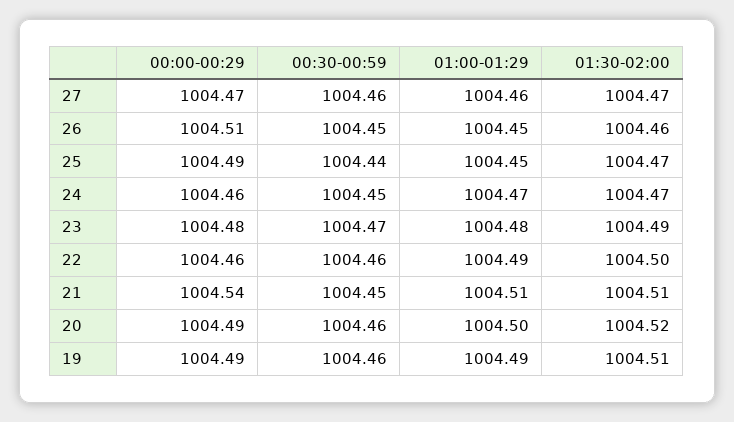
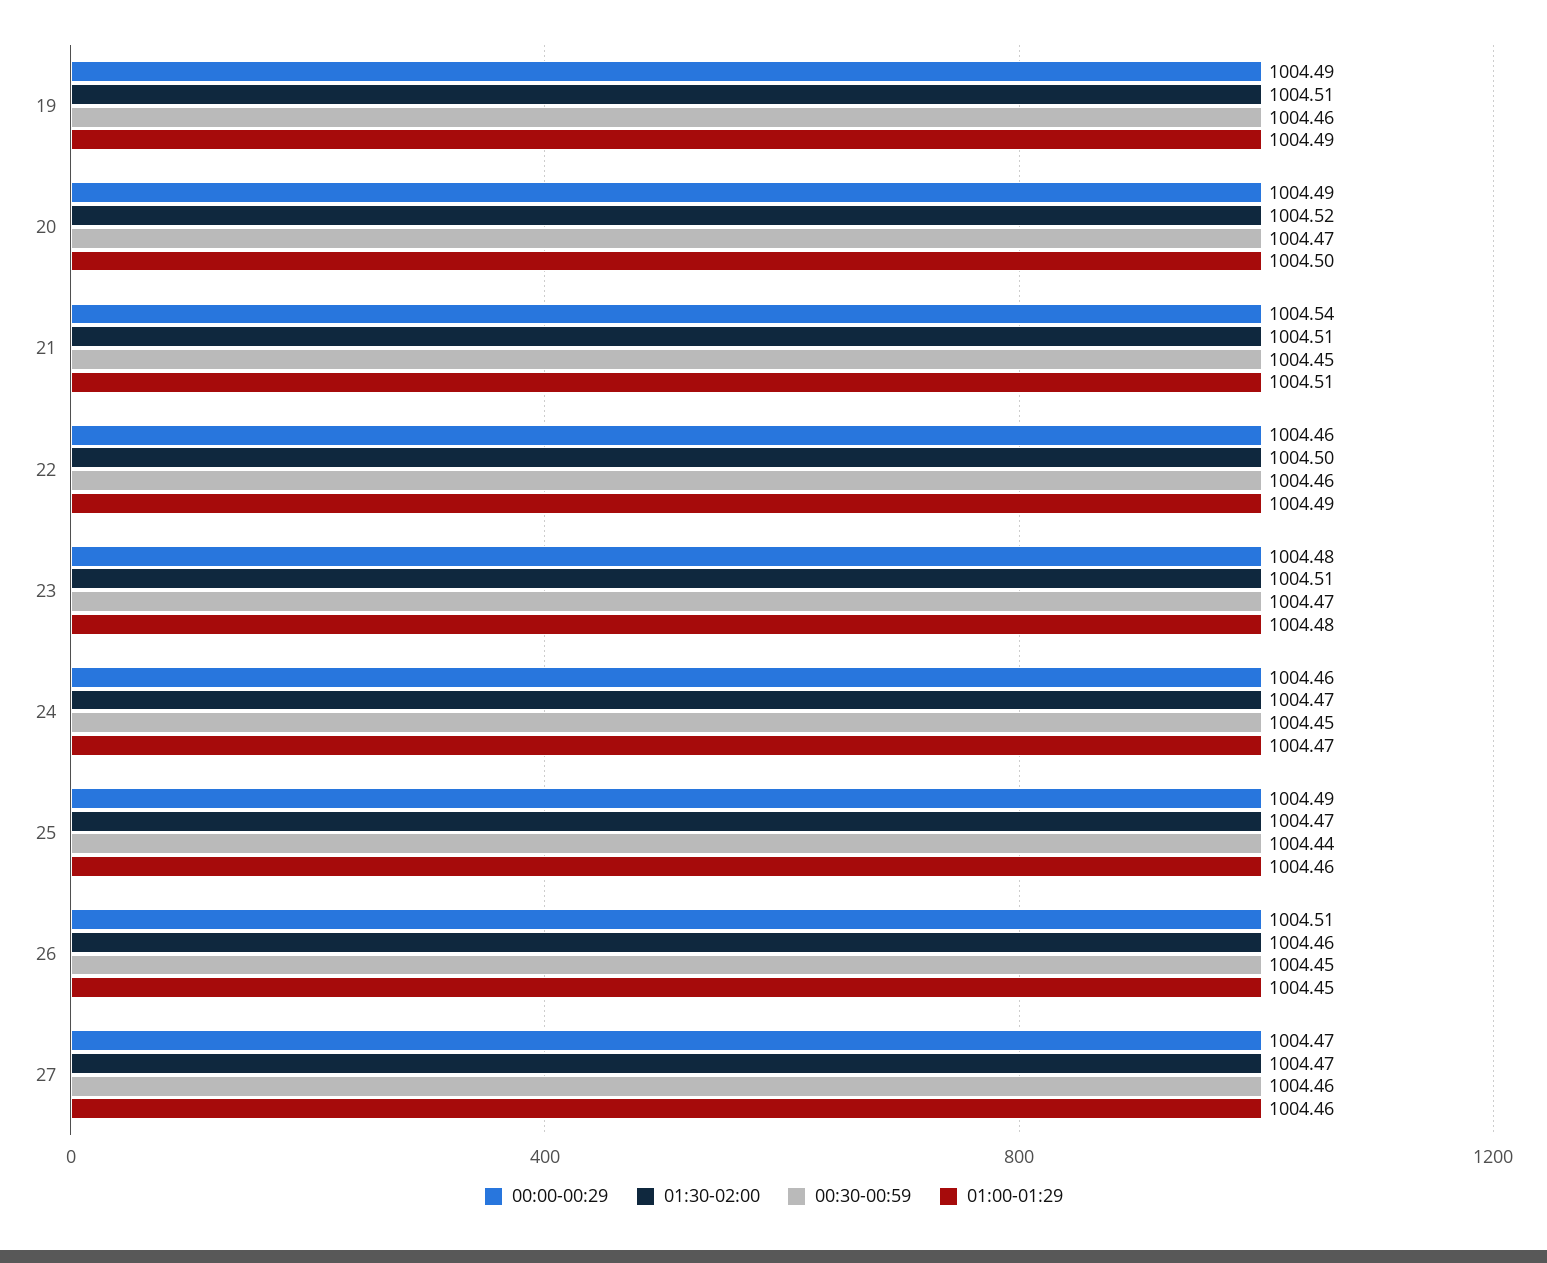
  {
    "00:00-00:29": {
      "27": 1004.47,
      "26": 1004.51,
      "25": 1004.49,
      "24": 1004.46,
      "23": 1004.48,
      "22": 1004.46,
      "21": 1004.54,
      "20": 1004.49,
      "19": 1004.49
    },
    "00:30-00:59": {
      "27": 1004.46,
      "26": 1004.45,
      "25": 1004.44,
      "24": 1004.45,
      "23": 1004.47,
      "22": 1004.46,
      "21": 1004.45,
-     "20": 1004.46,
+     "20": 1004.47,
      "19": 1004.46
    },
    "01:00-01:29": {
      "27": 1004.46,
      "26": 1004.45,
-     "25": 1004.45,
+     "25": 1004.46,
      "24": 1004.47,
      "23": 1004.48,
      "22": 1004.49,
      "21": 1004.51,
      "20": 1004.5,
      "19": 1004.49
    },
    "01:30-02:00": {
      "27": 1004.47,
      "26": 1004.46,
      "25": 1004.47,
      "24": 1004.47,
-     "23": 1004.49,
+     "23": 1004.51,
      "22": 1004.5,
      "21": 1004.51,
      "20": 1004.52,
      "19": 1004.51
    }
  }

